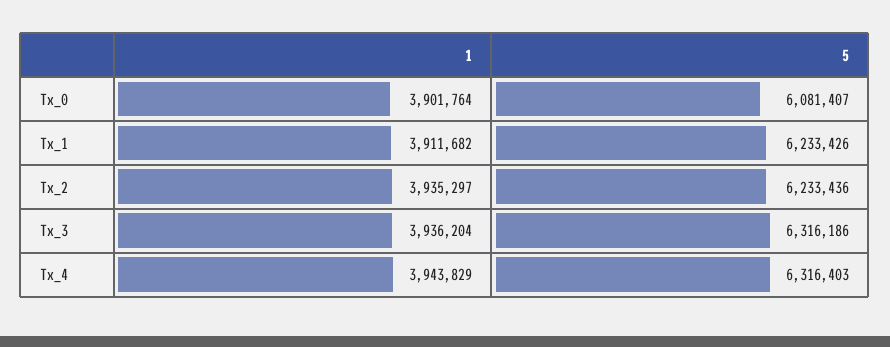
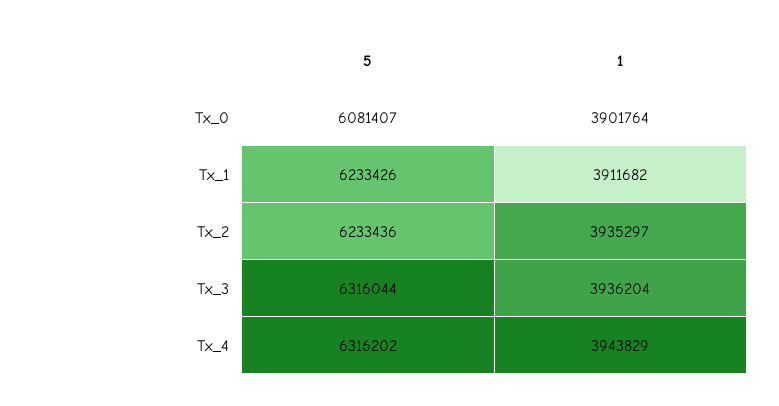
  {
    "1": {
      "Tx_0": 3901764,
      "Tx_1": 3911682,
      "Tx_2": 3935297,
      "Tx_3": 3936204,
      "Tx_4": 3943829
    },
    "5": {
      "Tx_0": 6081407,
      "Tx_1": 6233426,
      "Tx_2": 6233436,
-     "Tx_3": 6316186,
+     "Tx_3": 6316044,
-     "Tx_4": 6316403
+     "Tx_4": 6316202
    }
  }

